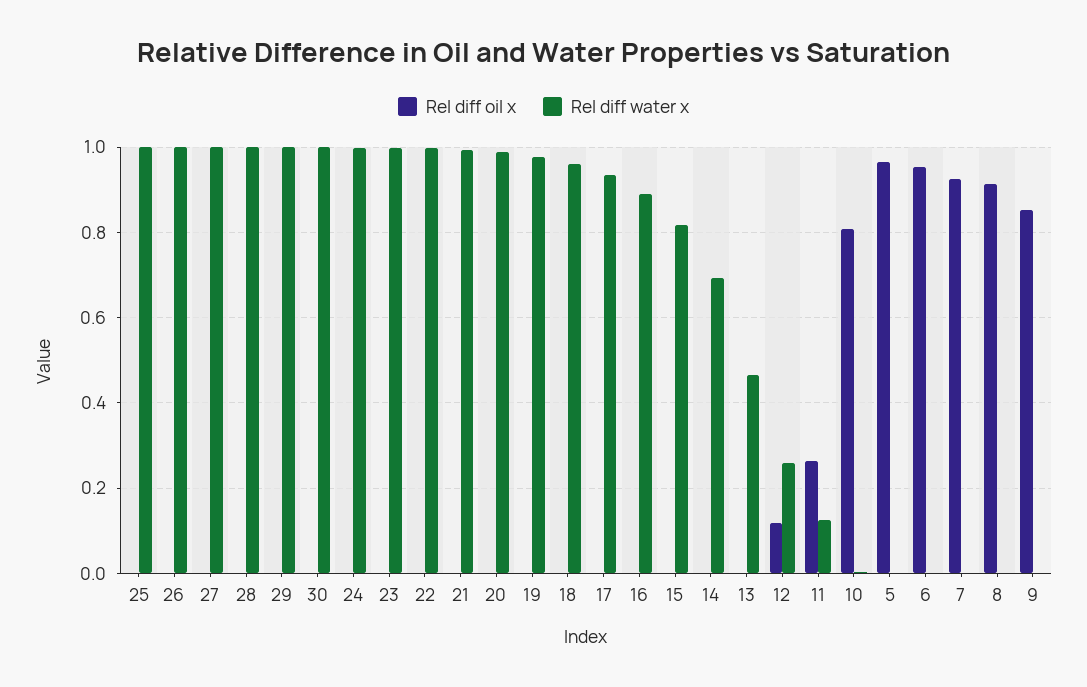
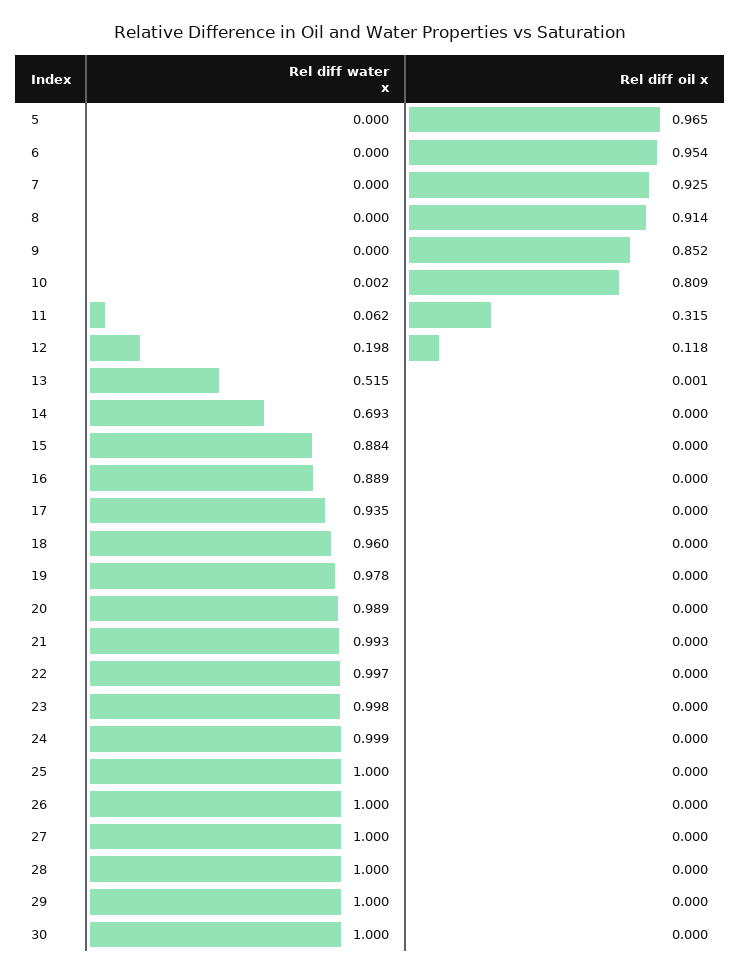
  {
    "Rel diff oil x": {
      "25": 0,
      "26": 0,
      "27": 0,
      "28": 0,
      "29": 0,
      "30": 0,
      "24": 0,
      "23": 0,
      "22": 0,
      "21": 0,
      "20": 0,
      "19": 0,
      "18": 0,
      "17": 0,
      "16": 0,
      "15": 0,
      "14": 0,
      "13": 0.001,
      "12": 0.118,
-     "11": 0.26,
+     "11": 0.315,
      "10": 0.809,
      "5": 0.965,
      "6": 0.954,
      "7": 0.925,
      "8": 0.914,
      "9": 0.852
    },
    "Rel diff water x": {
      "25": 1,
      "26": 1,
      "27": 1,
      "28": 1,
      "29": 1,
      "30": 1,
      "24": 0.999,
      "23": 0.998,
      "22": 0.997,
      "21": 0.993,
      "20": 0.989,
      "19": 0.978,
      "18": 0.96,
      "17": 0.935,
      "16": 0.889,
-     "15": 0.82,
+     "15": 0.884,
      "14": 0.693,
-     "13": 0.46,
+     "13": 0.515,
-     "12": 0.26,
+     "12": 0.198,
-     "11": 0.12,
+     "11": 0.062,
      "10": 0.002,
      "5": 0,
      "6": 0,
      "7": 0,
      "8": 0,
      "9": 0
    }
  }

